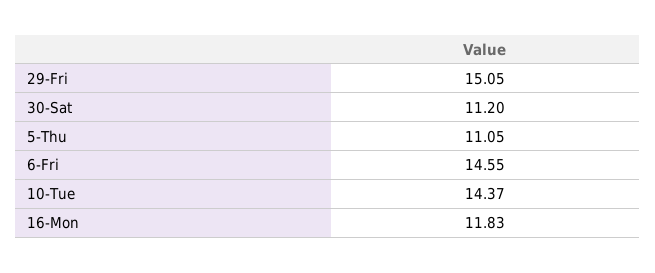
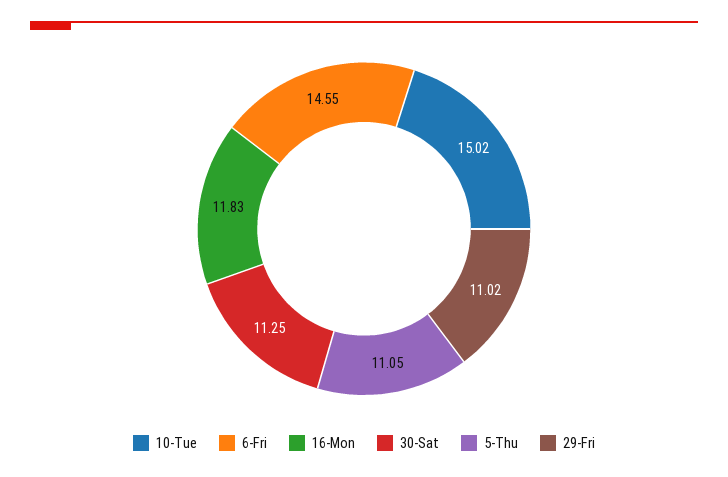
  {
-   "29-Fri": 15.05,
+   "29-Fri": 11.02,
-   "30-Sat": 11.2,
+   "30-Sat": 11.25,
    "5-Thu": 11.05,
    "6-Fri": 14.55,
-   "10-Tue": 14.37,
+   "10-Tue": 15.02,
    "16-Mon": 11.83
  }

